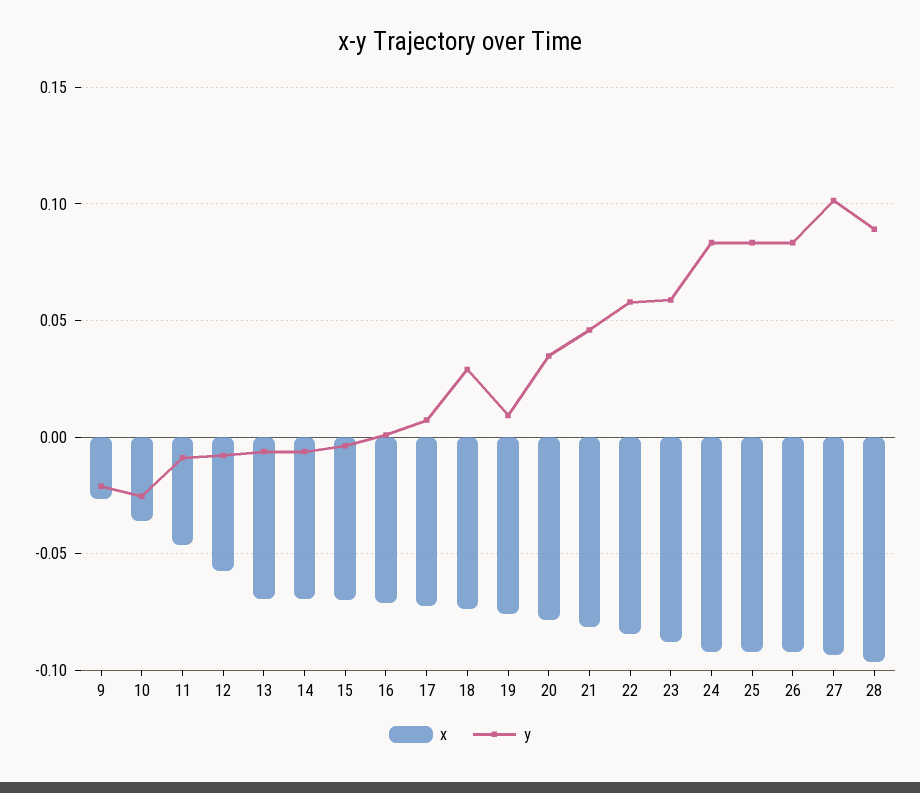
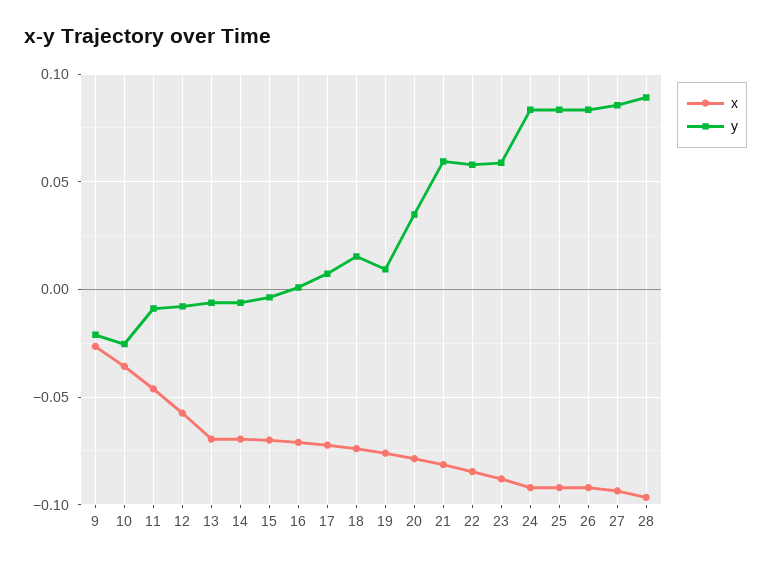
  {
    "x": {
      "9": -0.025,
      "10": -0.035,
      "11": -0.045,
      "12": -0.06,
      "13": -0.07,
      "14": -0.07,
      "15": -0.07,
      "16": -0.07,
      "17": -0.07,
      "18": -0.075,
      "19": -0.075,
      "20": -0.08,
      "21": -0.08,
      "22": -0.085,
      "23": -0.09,
      "24": -0.09,
      "25": -0.09,
      "26": -0.09,
      "27": -0.095,
      "28": -0.095
    },
    "y": {
      "9": -0.02,
      "10": -0.025,
      "11": -0.01,
      "12": -0.01,
      "13": -0.005,
      "14": -0.005,
      "15": -0.005,
      "16": 0,
      "17": 0.005,
-     "18": 0.03,
+     "18": 0.015,
      "19": 0.01,
      "20": 0.035,
-     "21": 0.045,
+     "21": 0.06,
      "22": 0.06,
      "23": 0.06,
      "24": 0.085,
      "25": 0.085,
      "26": 0.085,
-     "27": 0.1,
+     "27": 0.085,
      "28": 0.09
    }
  }

